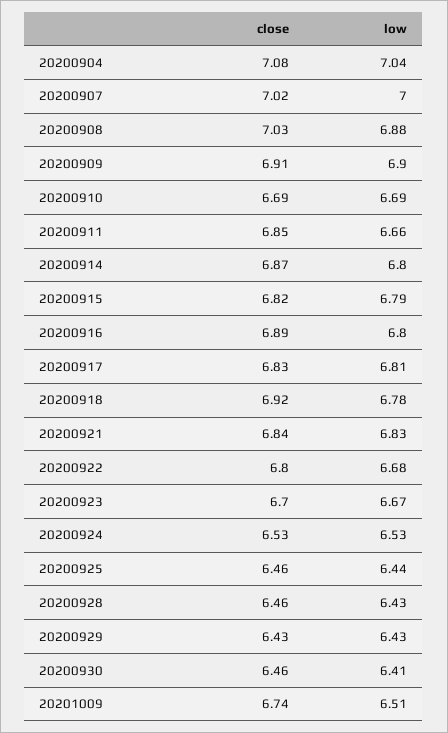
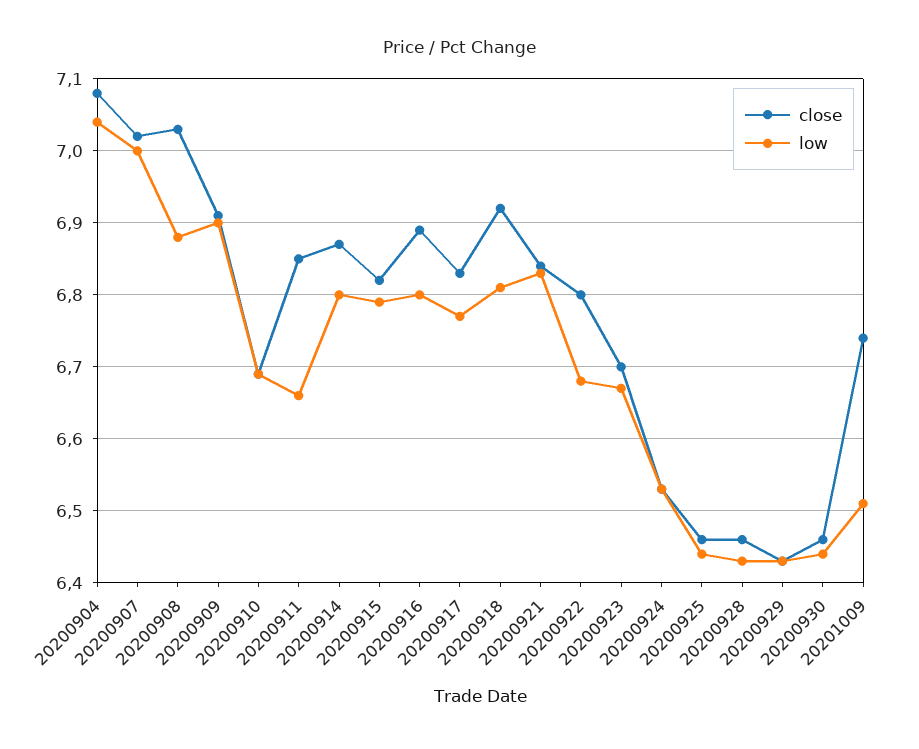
  {
    "close": {
      "20200904": 7.08,
      "20200907": 7.02,
      "20200908": 7.03,
      "20200909": 6.91,
      "20200910": 6.69,
      "20200911": 6.85,
      "20200914": 6.87,
      "20200915": 6.82,
      "20200916": 6.89,
      "20200917": 6.83,
      "20200918": 6.92,
      "20200921": 6.84,
      "20200922": 6.8,
      "20200923": 6.7,
      "20200924": 6.53,
      "20200925": 6.46,
      "20200928": 6.46,
      "20200929": 6.43,
      "20200930": 6.46,
      "20201009": 6.74
    },
    "low": {
      "20200904": 7.04,
      "20200907": 7,
      "20200908": 6.88,
      "20200909": 6.9,
      "20200910": 6.69,
      "20200911": 6.66,
      "20200914": 6.8,
      "20200915": 6.79,
      "20200916": 6.8,
-     "20200917": 6.81,
+     "20200917": 6.77,
-     "20200918": 6.78,
+     "20200918": 6.81,
      "20200921": 6.83,
      "20200922": 6.68,
      "20200923": 6.67,
      "20200924": 6.53,
      "20200925": 6.44,
      "20200928": 6.43,
      "20200929": 6.43,
-     "20200930": 6.41,
+     "20200930": 6.44,
      "20201009": 6.51
    }
  }

